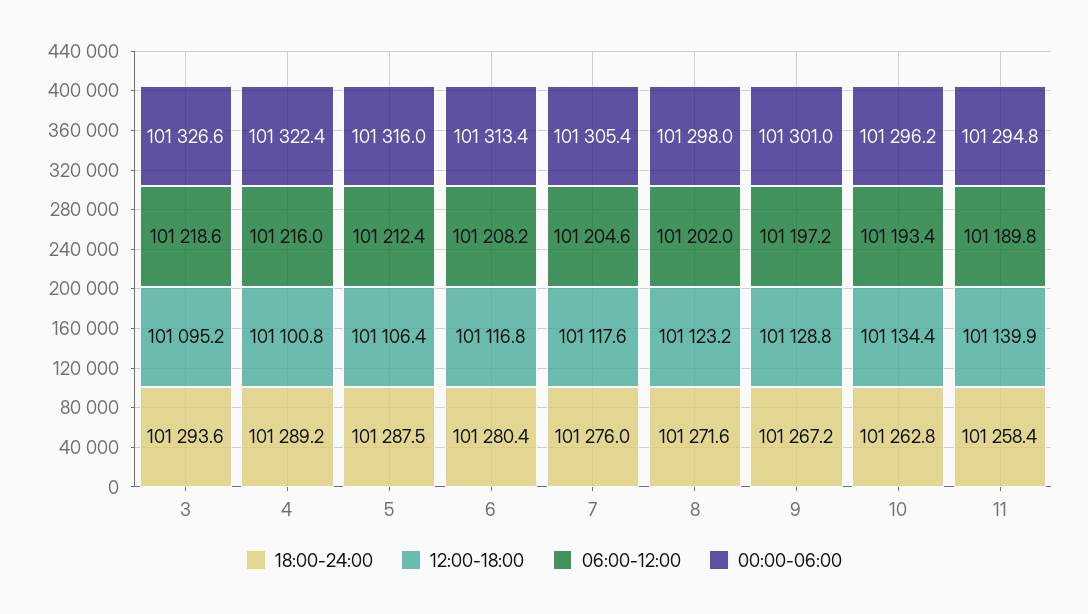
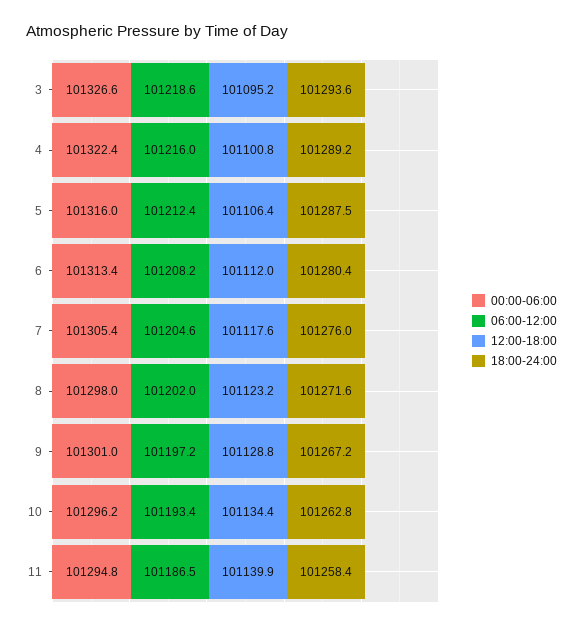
  {
    "18:00-24:00": {
      "3": 101293.6,
      "4": 101289.2,
      "5": 101287.5,
      "6": 101280.4,
      "7": 101276,
      "8": 101271.6,
      "9": 101267.2,
      "10": 101262.8,
      "11": 101258.4
    },
    "12:00-18:00": {
      "3": 101095.2,
      "4": 101100.8,
      "5": 101106.4,
-     "6": 101116.8,
+     "6": 101112,
      "7": 101117.6,
      "8": 101123.2,
      "9": 101128.8,
      "10": 101134.4,
      "11": 101139.9
    },
    "06:00-12:00": {
      "3": 101218.6,
      "4": 101216,
      "5": 101212.4,
      "6": 101208.2,
      "7": 101204.6,
      "8": 101202,
      "9": 101197.2,
      "10": 101193.4,
-     "11": 101189.8
+     "11": 101186.5
    },
    "00:00-06:00": {
      "3": 101326.6,
      "4": 101322.4,
      "5": 101316,
      "6": 101313.4,
      "7": 101305.4,
      "8": 101298,
      "9": 101301,
      "10": 101296.2,
      "11": 101294.8
    }
  }

